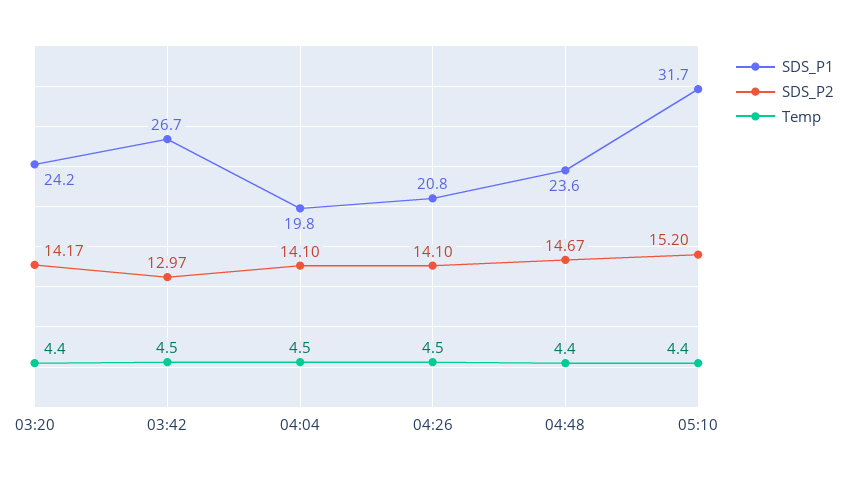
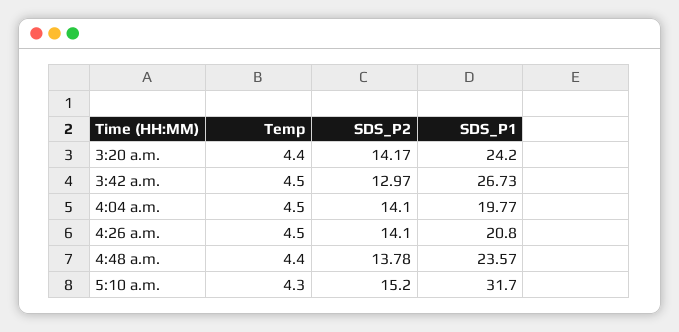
  {
    "SDS_P1": {
      "03:20": 24.2,
      "03:42": 26.73,
      "04:04": 19.77,
      "04:26": 20.8,
      "04:48": 23.57,
      "05:10": 31.7
    },
    "SDS_P2": {
      "03:20": 14.17,
      "03:42": 12.97,
      "04:04": 14.1,
      "04:26": 14.1,
-     "04:48": 14.67,
+     "04:48": 13.78,
      "05:10": 15.2
    },
    "Temp": {
      "03:20": 4.4,
      "03:42": 4.5,
      "04:04": 4.5,
      "04:26": 4.5,
      "04:48": 4.4,
-     "05:10": 4.4
+     "05:10": 4.3
    }
  }

